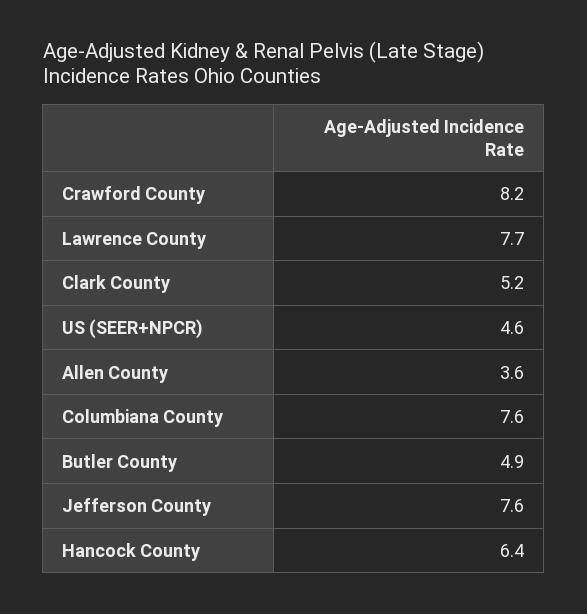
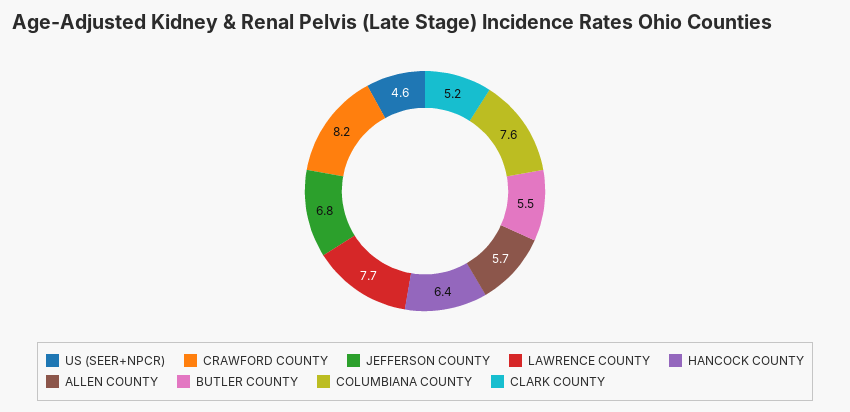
  {
    "Crawford County": 8.2,
    "Lawrence County": 7.7,
    "Clark County": 5.2,
    "US (SEER+NPCR)": 4.6,
-   "Allen County": 3.6,
+   "Allen County": 5.7,
    "Columbiana County": 7.6,
-   "Butler County": 4.9,
+   "Butler County": 5.5,
-   "Jefferson County": 7.6,
+   "Jefferson County": 6.8,
    "Hancock County": 6.4
  }

